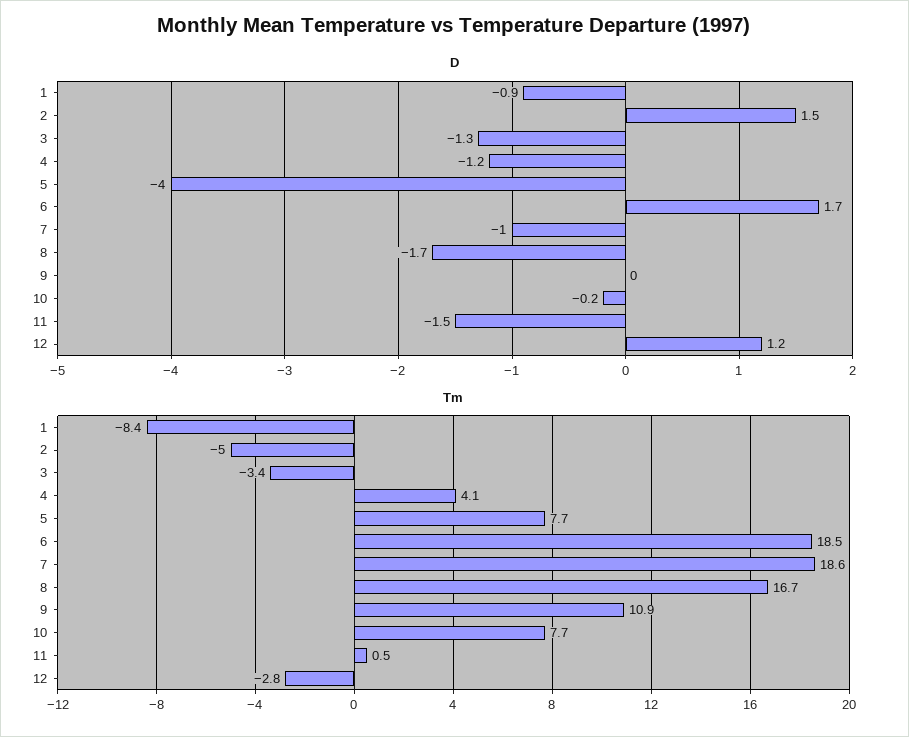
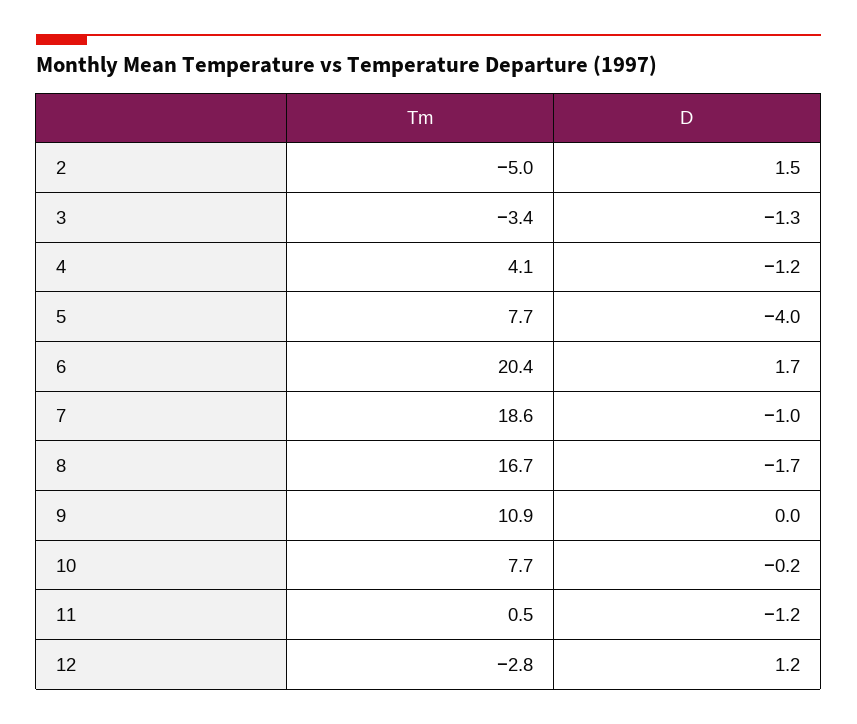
  {
    "D": {
-     "1": -0.9,
      "2": 1.5,
      "3": -1.3,
      "4": -1.2,
      "5": -4,
      "6": 1.7,
      "7": -1,
      "8": -1.7,
      "9": 0,
      "10": -0.2,
-     "11": -1.5,
+     "11": -1.2,
      "12": 1.2
    },
    "Tm": {
-     "1": -8.4,
      "2": -5,
      "3": -3.4,
      "4": 4.1,
      "5": 7.7,
-     "6": 18.5,
+     "6": 20.4,
      "7": 18.6,
      "8": 16.7,
      "9": 10.9,
      "10": 7.7,
      "11": 0.5,
      "12": -2.8
    }
  }

